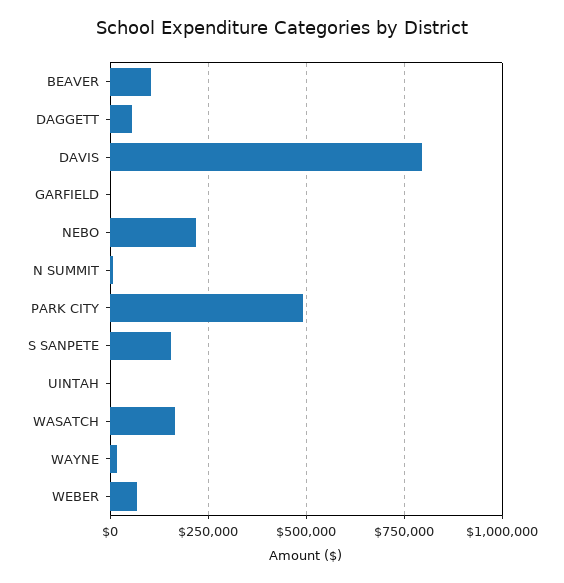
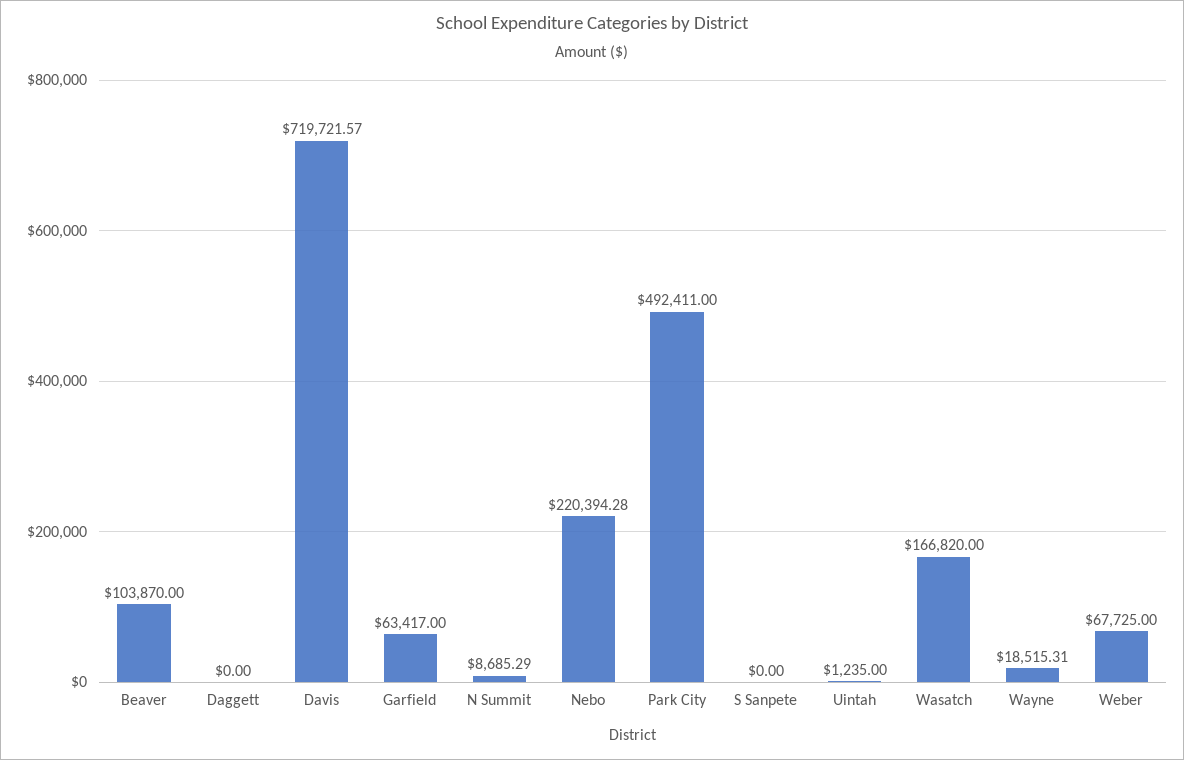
  {
    "BEAVER": 103870,
-   "DAGGETT": 50000,
+   "DAGGETT": 0,
-   "DAVIS": 800000,
+   "DAVIS": 719721.57,
-   "GARFIELD": 0,
+   "GARFIELD": 63417,
    "NEBO": 220394.28,
    "N SUMMIT": 8685.29,
    "PARK CITY": 492411,
-   "S SANPETE": 150000,
+   "S SANPETE": 0,
    "UINTAH": 1235,
    "WASATCH": 166820,
    "WAYNE": 18515.31,
    "WEBER": 67725
  }

